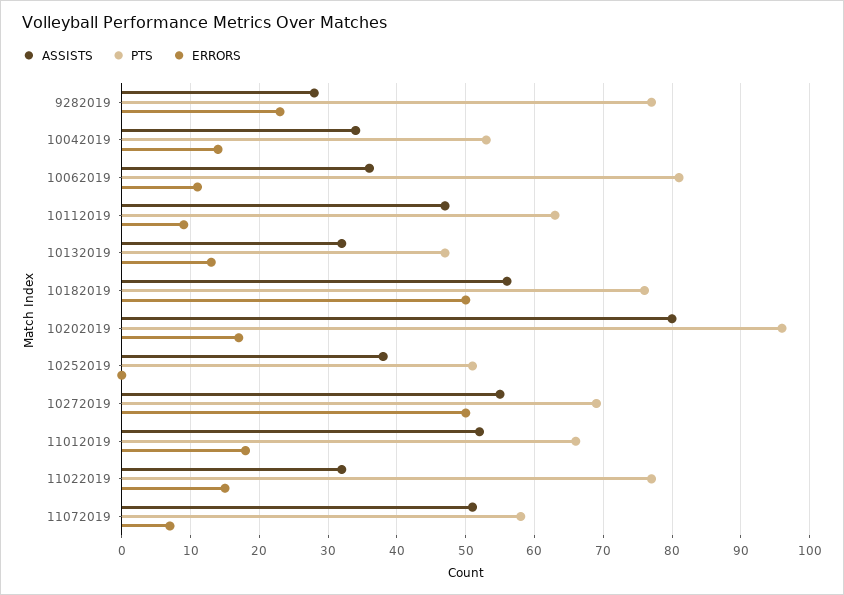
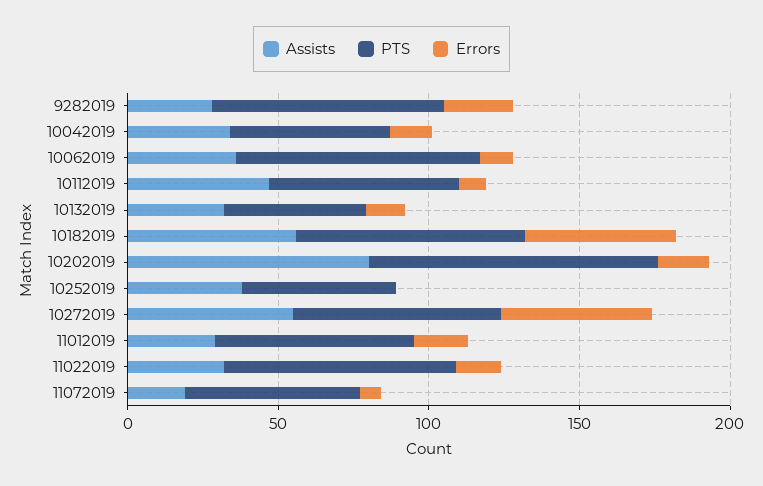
  {
    "ASSISTS": {
      "9282019": 28,
      "10042019": 34,
      "10062019": 36,
      "10112019": 47,
      "10132019": 32,
      "10182019": 56,
      "10202019": 80,
      "10252019": 38,
      "10272019": 55,
-     "11012019": 52,
+     "11012019": 30,
      "11022019": 32,
-     "11072019": 51
+     "11072019": 20
    },
    "PTS": {
      "9282019": 77,
      "10042019": 53,
      "10062019": 81,
      "10112019": 63,
      "10132019": 47,
      "10182019": 76,
      "10202019": 96,
      "10252019": 51,
      "10272019": 69,
      "11012019": 66,
      "11022019": 77,
      "11072019": 58
    },
    "ERRORS": {
      "9282019": 23,
      "10042019": 14,
      "10062019": 11,
      "10112019": 9,
      "10132019": 13,
      "10182019": 50,
      "10202019": 17,
      "10252019": 0,
      "10272019": 50,
      "11012019": 18,
      "11022019": 15,
      "11072019": 7
    }
  }

